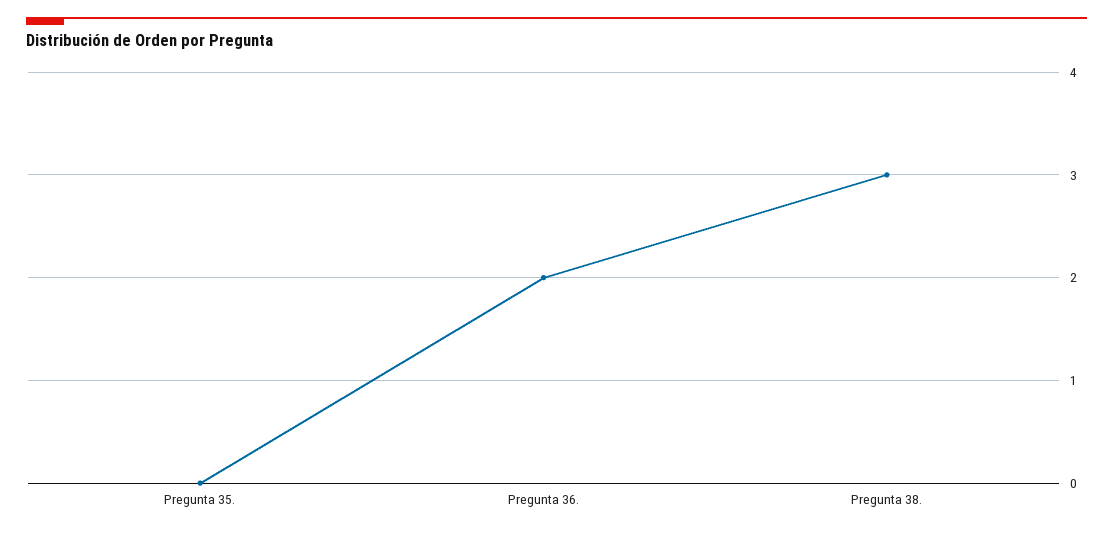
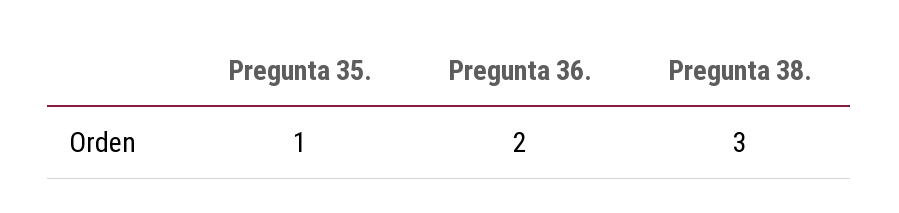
  {
-   "Pregunta 35.": 0,
+   "Pregunta 35.": 1,
    "Pregunta 36.": 2,
    "Pregunta 38.": 3
  }

